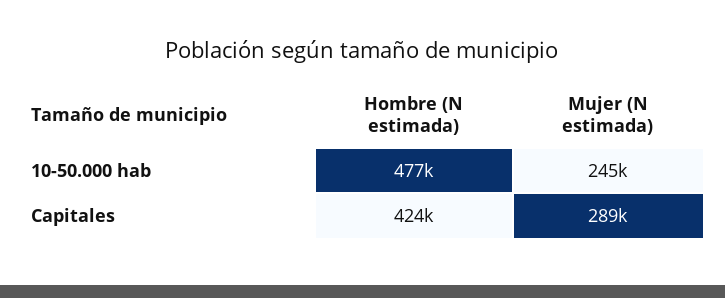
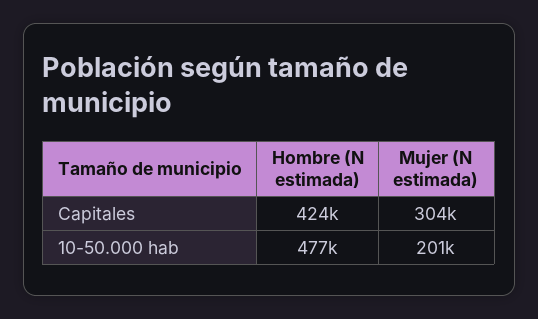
  {
    "Hombre (N estimada)": {
      "10-50.000 hab": 477000,
      "Capitales": 424000
    },
    "Mujer (N estimada)": {
-     "10-50.000 hab": 245000,
+     "10-50.000 hab": 201000,
-     "Capitales": 289000
+     "Capitales": 304000
    }
  }

